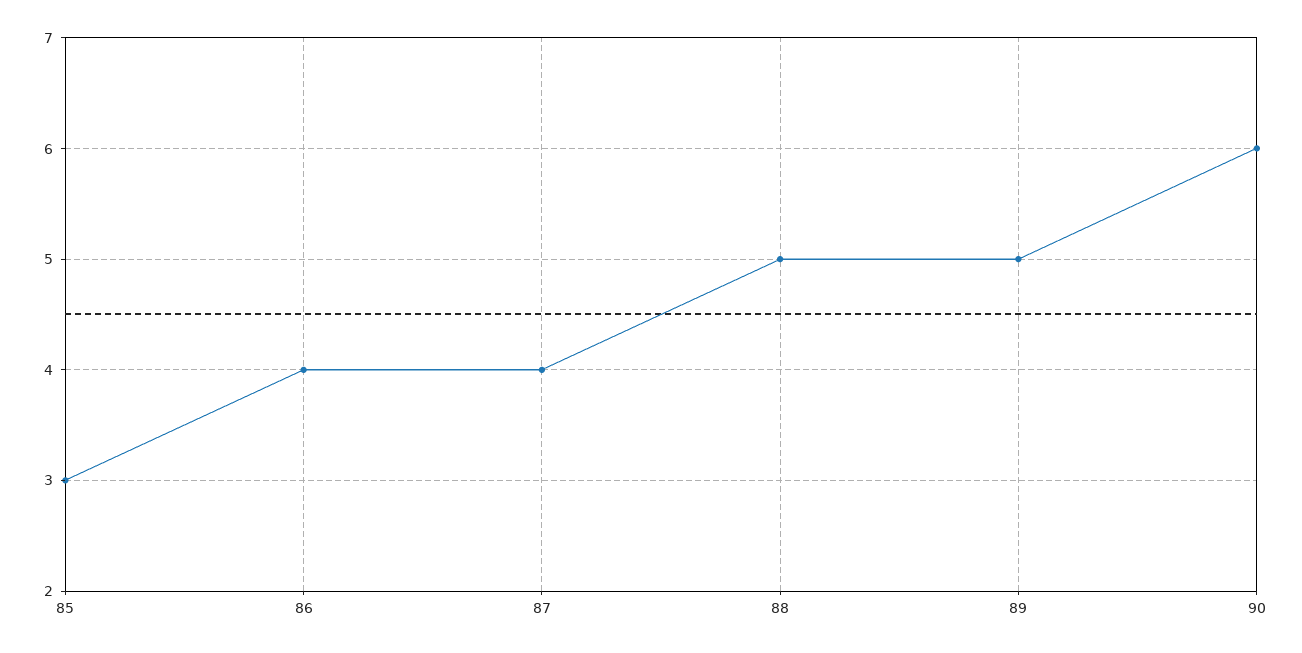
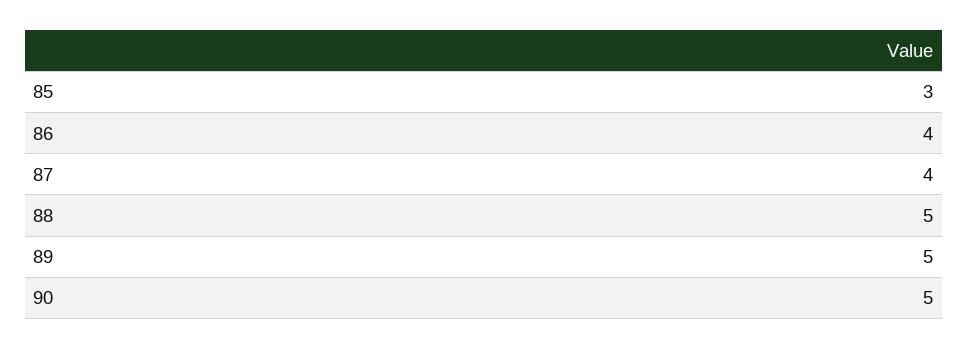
  {
    "85": 3,
    "86": 4,
    "87": 4,
    "88": 5,
    "89": 5,
-   "90": 6
+   "90": 5
  }

